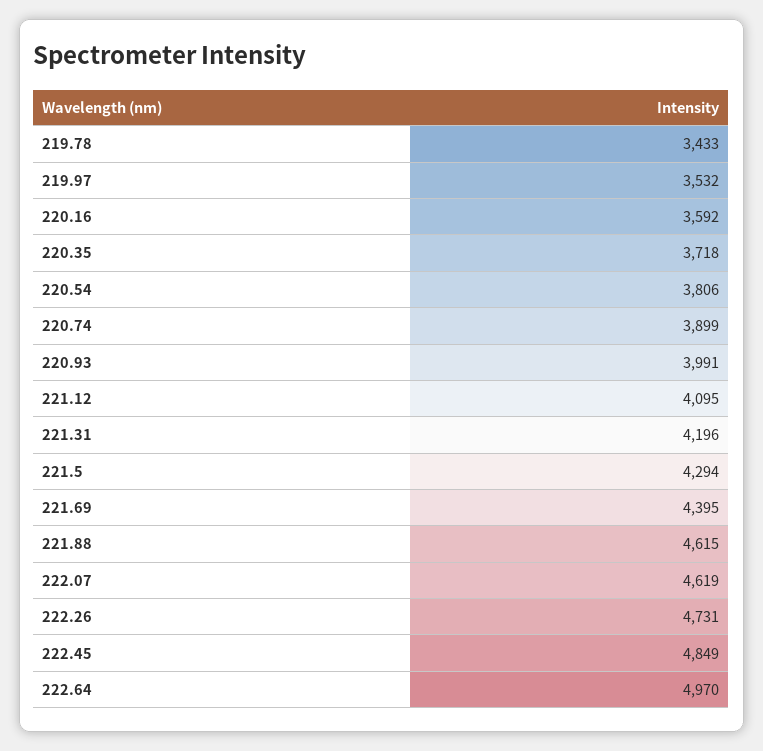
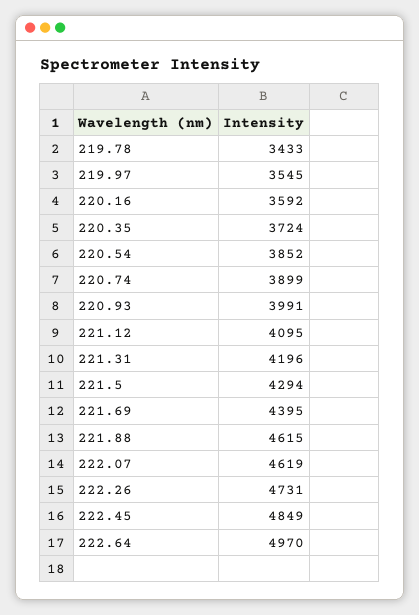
  {
    "219.78": 3433,
-   "219.97": 3532,
+   "219.97": 3545,
    "220.16": 3592,
-   "220.35": 3718,
+   "220.35": 3724,
-   "220.54": 3806,
+   "220.54": 3852,
    "220.74": 3899,
    "220.93": 3991,
    "221.12": 4095,
    "221.31": 4196,
    "221.5": 4294,
    "221.69": 4395,
    "221.88": 4615,
    "222.07": 4619,
    "222.26": 4731,
    "222.45": 4849,
    "222.64": 4970
  }

